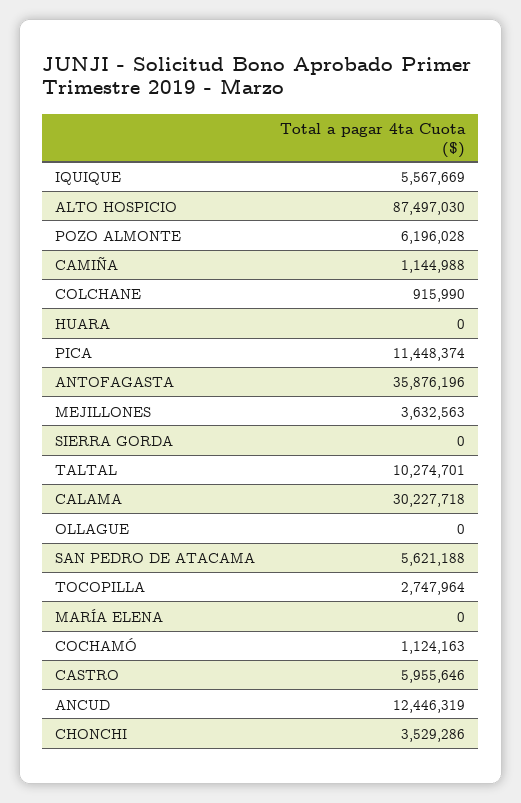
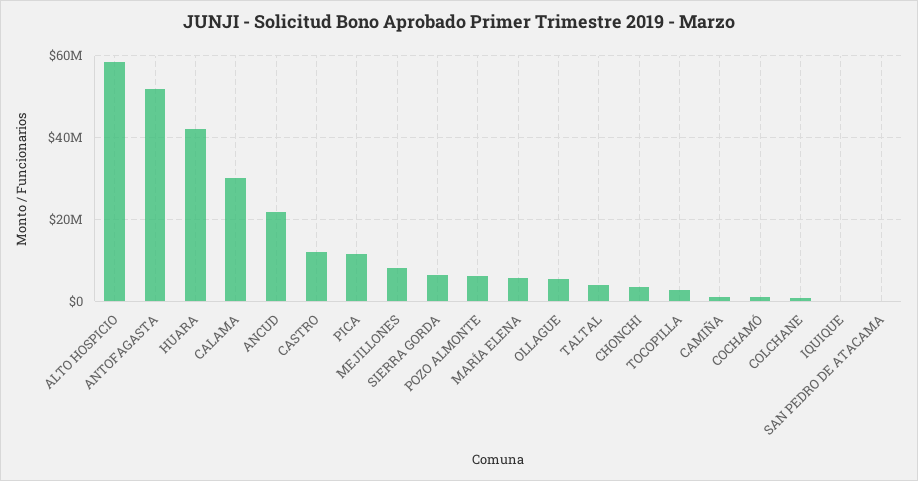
  {
-   "IQUIQUE": 5567669,
+   "IQUIQUE": 0,
-   "ALTO HOSPICIO": 87497030,
+   "ALTO HOSPICIO": 58000000,
    "POZO ALMONTE": 6196028,
    "CAMIÑA": 1144988,
    "COLCHANE": 915990,
-   "HUARA": 0,
+   "HUARA": 42000000,
    "PICA": 11448374,
-   "ANTOFAGASTA": 35876196,
+   "ANTOFAGASTA": 52000000,
-   "MEJILLONES": 3632563,
+   "MEJILLONES": 8000000,
-   "SIERRA GORDA": 0,
+   "SIERRA GORDA": 6000000,
-   "TALTAL": 10274701,
+   "TALTAL": 4000000,
    "CALAMA": 30227718,
-   "OLLAGUE": 0,
+   "OLLAGUE": 6000000,
-   "SAN PEDRO DE ATACAMA": 5621188,
+   "SAN PEDRO DE ATACAMA": 0,
    "TOCOPILLA": 2747964,
-   "MARÍA ELENA": 0,
+   "MARÍA ELENA": 6000000,
    "COCHAMÓ": 1124163,
-   "CASTRO": 5955646,
+   "CASTRO": 12000000,
-   "ANCUD": 12446319,
+   "ANCUD": 22000000,
    "CHONCHI": 3529286
  }

